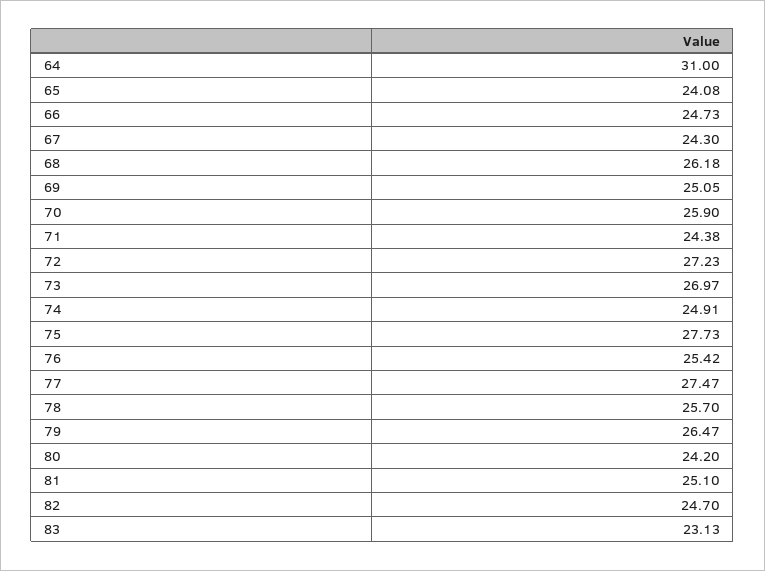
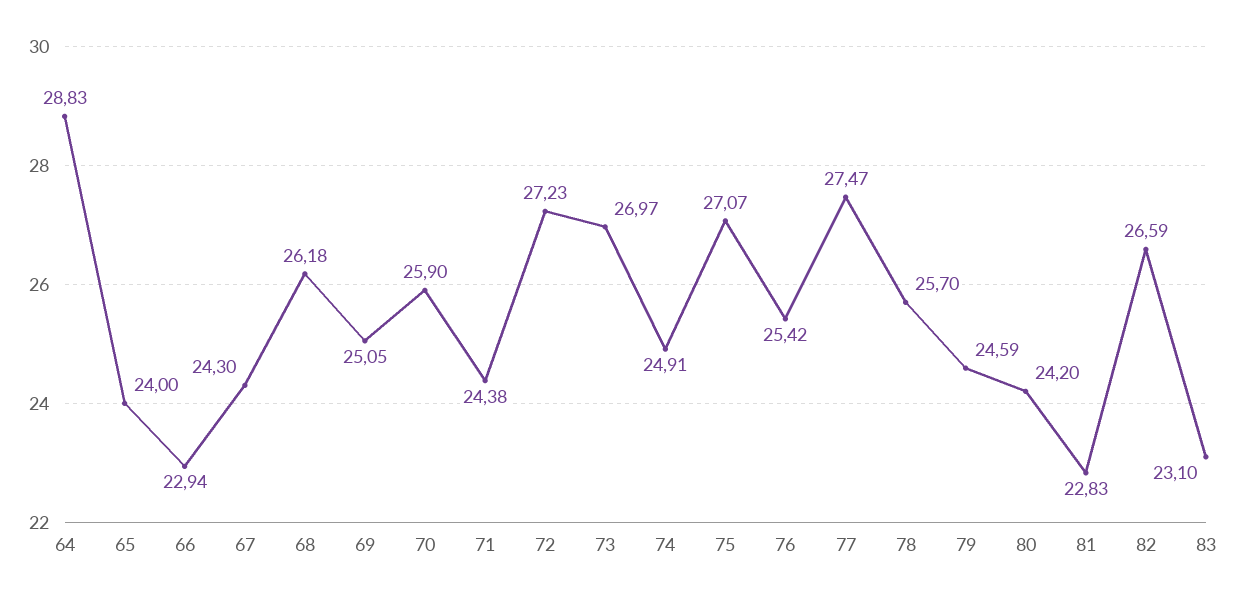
  {
-   "64": 31,
+   "64": 28.83,
-   "65": 24.08,
+   "65": 24,
-   "66": 24.73,
+   "66": 22.94,
    "67": 24.3,
    "68": 26.18,
    "69": 25.05,
    "70": 25.9,
    "71": 24.38,
    "72": 27.23,
    "73": 26.97,
    "74": 24.91,
-   "75": 27.73,
+   "75": 27.07,
    "76": 25.42,
    "77": 27.47,
    "78": 25.7,
-   "79": 26.47,
+   "79": 24.59,
    "80": 24.2,
-   "81": 25.1,
+   "81": 22.83,
-   "82": 24.7,
+   "82": 26.59,
-   "83": 23.13
+   "83": 23.1
  }

